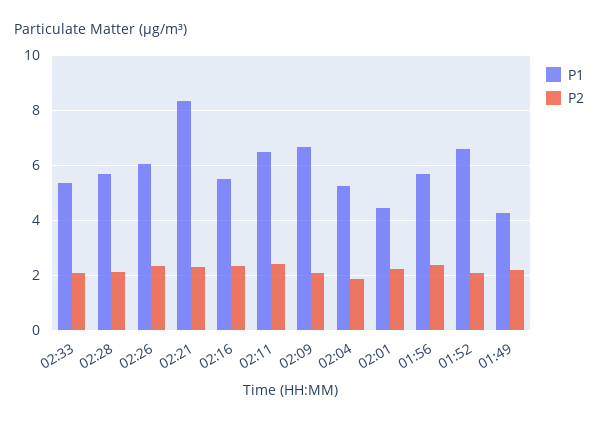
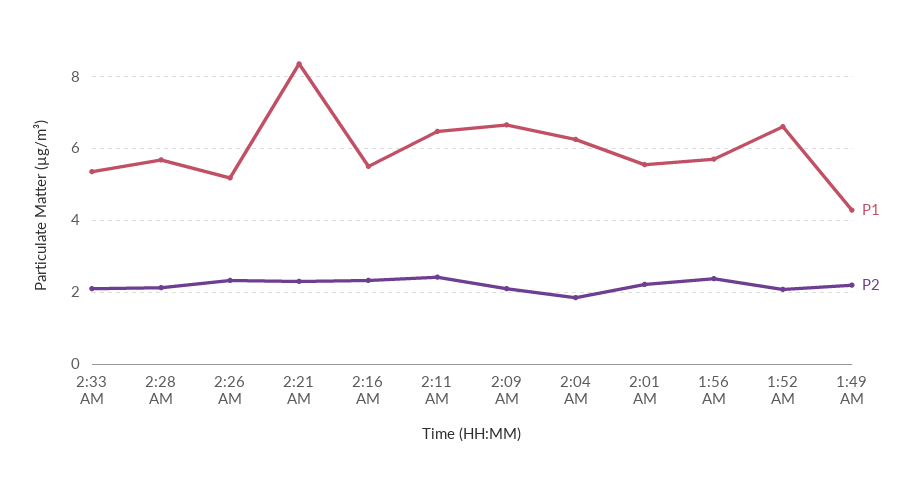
  {
    "P1": {
      "02:33": 5.4,
      "02:28": 5.6,
-     "02:26": 6,
+     "02:26": 5.2,
      "02:21": 8.4,
      "02:16": 5.6,
      "02:11": 6.4,
      "02:09": 6.6,
-     "02:04": 5.25,
+     "02:04": 6.2,
-     "02:01": 4.5,
+     "02:01": 5.6,
      "01:56": 5.8,
      "01:52": 6.6,
      "01:49": 4.2
    },
    "P2": {
      "02:33": 2.2,
      "02:28": 2.2,
      "02:26": 2.4,
      "02:21": 2.4,
      "02:16": 2.4,
      "02:11": 2.4,
      "02:09": 2.2,
      "02:04": 1.8,
      "02:01": 2.2,
      "01:56": 2.4,
      "01:52": 2,
      "01:49": 2.2
    }
  }

